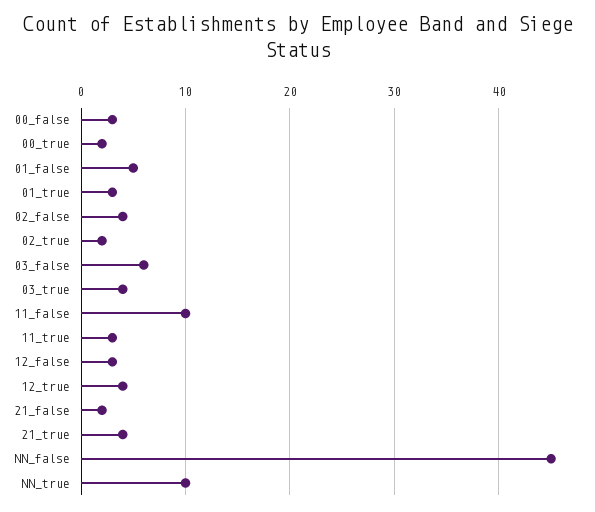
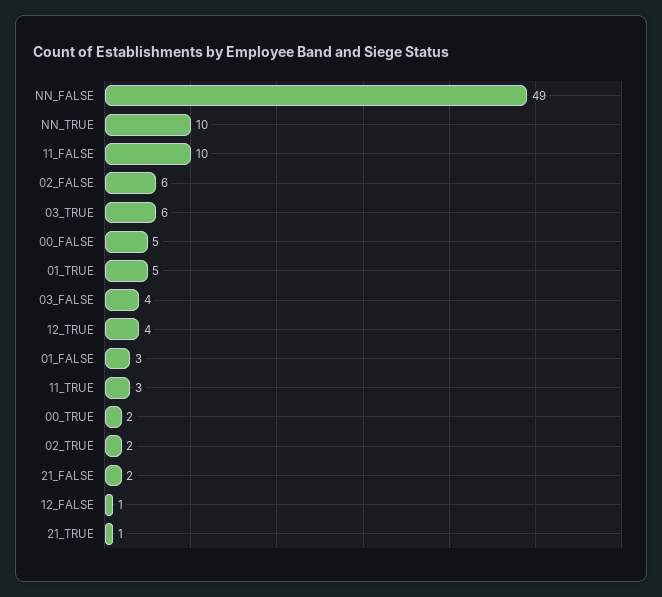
  {
-   "00_false": 3,
+   "00_false": 5,
    "00_true": 2,
-   "01_false": 5,
+   "01_false": 3,
-   "01_true": 3,
+   "01_true": 5,
-   "02_false": 4,
+   "02_false": 6,
    "02_true": 2,
-   "03_false": 6,
+   "03_false": 4,
-   "03_true": 4,
+   "03_true": 6,
    "11_false": 10,
    "11_true": 3,
-   "12_false": 3,
+   "12_false": 1,
    "12_true": 4,
    "21_false": 2,
-   "21_true": 4,
+   "21_true": 1,
-   "NN_false": 45,
+   "NN_false": 49,
    "NN_true": 10
  }

